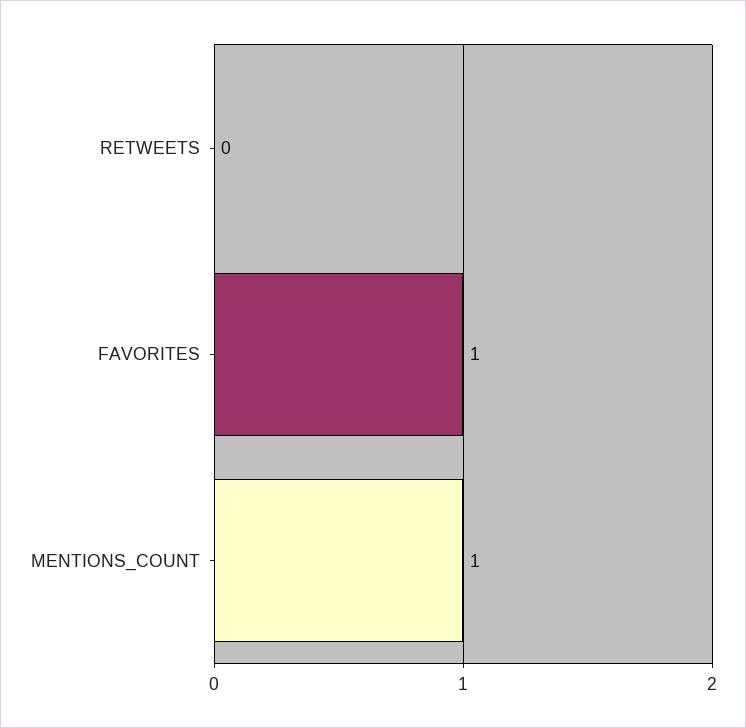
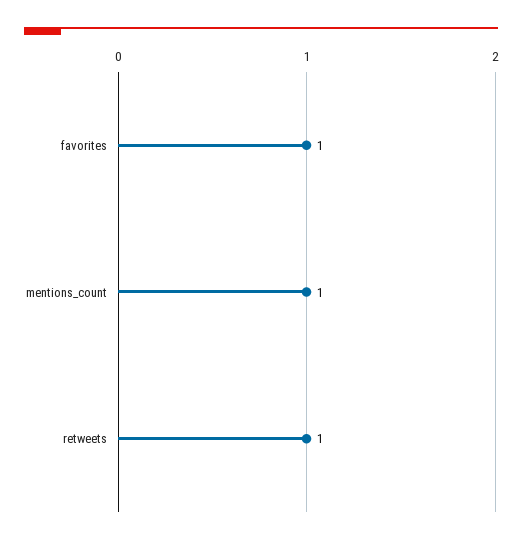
  {
-   "RETWEETS": 0,
+   "RETWEETS": 1,
    "FAVORITES": 1,
    "MENTIONS_COUNT": 1
  }

